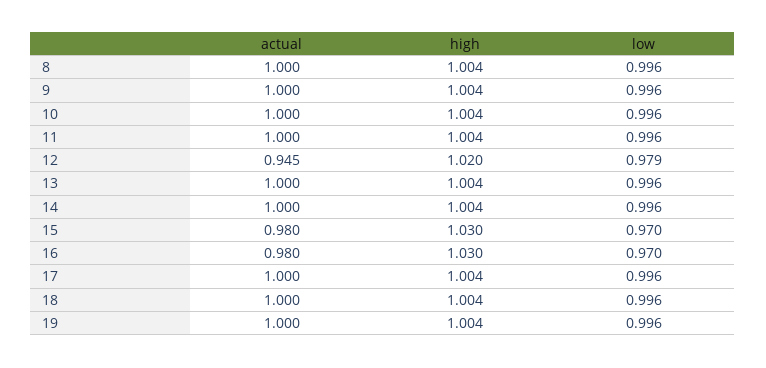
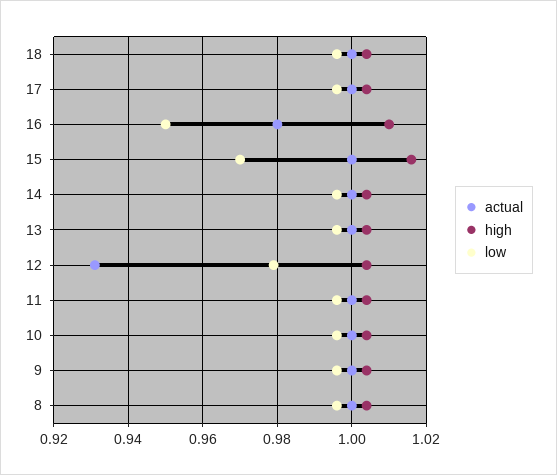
  {
    "actual": {
      "8": 1,
      "9": 1,
      "10": 1,
      "11": 1,
-     "12": 0.945,
+     "12": 0.93,
      "13": 1,
      "14": 1,
-     "15": 0.98,
+     "15": 1,
      "16": 0.98,
      "17": 1,
-     "18": 1,
+     "18": 1
-     "19": 1
    },
    "high": {
      "8": 1.004,
      "9": 1.004,
      "10": 1.004,
      "11": 1.004,
-     "12": 1.02,
+     "12": 1.005,
      "13": 1.004,
      "14": 1.004,
-     "15": 1.03,
+     "15": 1.015,
-     "16": 1.03,
+     "16": 1.01,
      "17": 1.004,
-     "18": 1.004,
+     "18": 1.004
-     "19": 1.004
    },
    "low": {
      "8": 0.996,
      "9": 0.996,
      "10": 0.996,
      "11": 0.996,
      "12": 0.979,
      "13": 0.996,
      "14": 0.996,
      "15": 0.97,
-     "16": 0.97,
+     "16": 0.95,
      "17": 0.996,
-     "18": 0.996,
+     "18": 0.996
-     "19": 0.996
    }
  }

